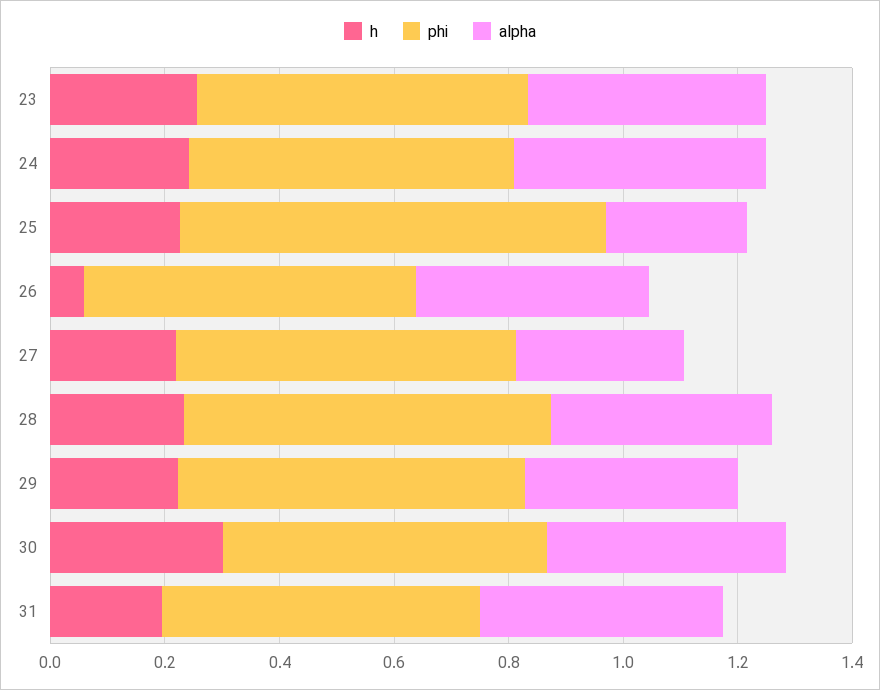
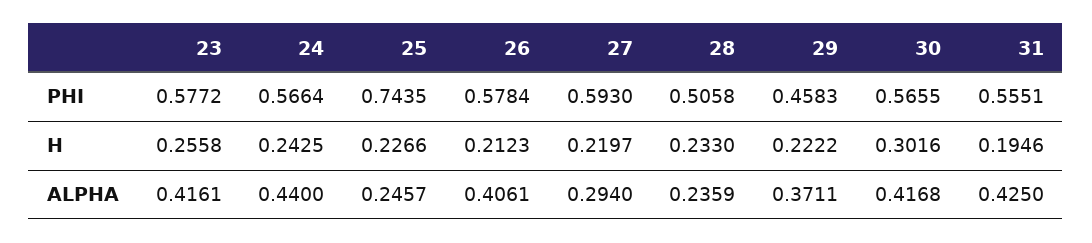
  {
    "h": {
      "23": 0.2558,
      "24": 0.2425,
      "25": 0.2266,
-     "26": 0.05,
+     "26": 0.2123,
      "27": 0.2197,
      "28": 0.233,
      "29": 0.2222,
      "30": 0.3016,
      "31": 0.1946
    },
    "phi": {
      "23": 0.5772,
      "24": 0.5664,
      "25": 0.7435,
      "26": 0.5784,
      "27": 0.593,
-     "28": 0.65,
+     "28": 0.5058,
-     "29": 0.6,
+     "29": 0.4583,
      "30": 0.5655,
      "31": 0.5551
    },
    "alpha": {
      "23": 0.4161,
      "24": 0.44,
      "25": 0.2457,
      "26": 0.4061,
      "27": 0.294,
-     "28": 0.4,
+     "28": 0.2359,
      "29": 0.3711,
      "30": 0.4168,
      "31": 0.425
    }
  }

